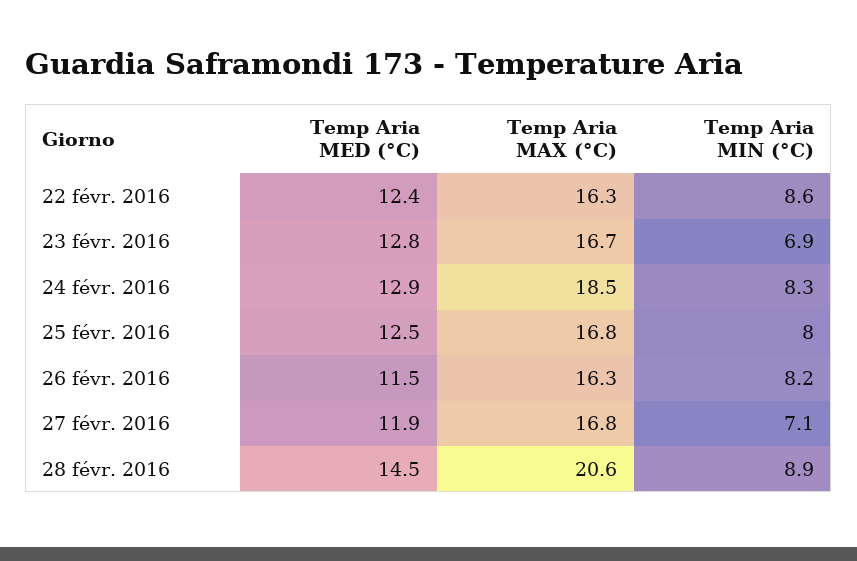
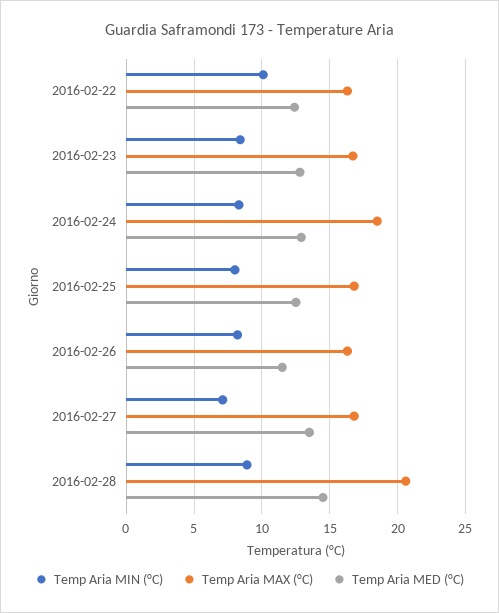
  {
    "Temp Aria MED (°C)": {
      "22 févr. 2016": 12.4,
      "23 févr. 2016": 12.8,
      "24 févr. 2016": 12.9,
      "25 févr. 2016": 12.5,
      "26 févr. 2016": 11.5,
-     "27 févr. 2016": 11.9,
+     "27 févr. 2016": 13.5,
      "28 févr. 2016": 14.5
    },
    "Temp Aria MAX (°C)": {
      "22 févr. 2016": 16.3,
      "23 févr. 2016": 16.7,
      "24 févr. 2016": 18.5,
      "25 févr. 2016": 16.8,
      "26 févr. 2016": 16.3,
      "27 févr. 2016": 16.8,
      "28 févr. 2016": 20.6
    },
    "Temp Aria MIN (°C)": {
-     "22 févr. 2016": 8.6,
+     "22 févr. 2016": 10,
-     "23 févr. 2016": 6.9,
+     "23 févr. 2016": 8.5,
      "24 févr. 2016": 8.3,
      "25 févr. 2016": 8,
      "26 févr. 2016": 8.2,
      "27 févr. 2016": 7.1,
      "28 févr. 2016": 8.9
    }
  }

